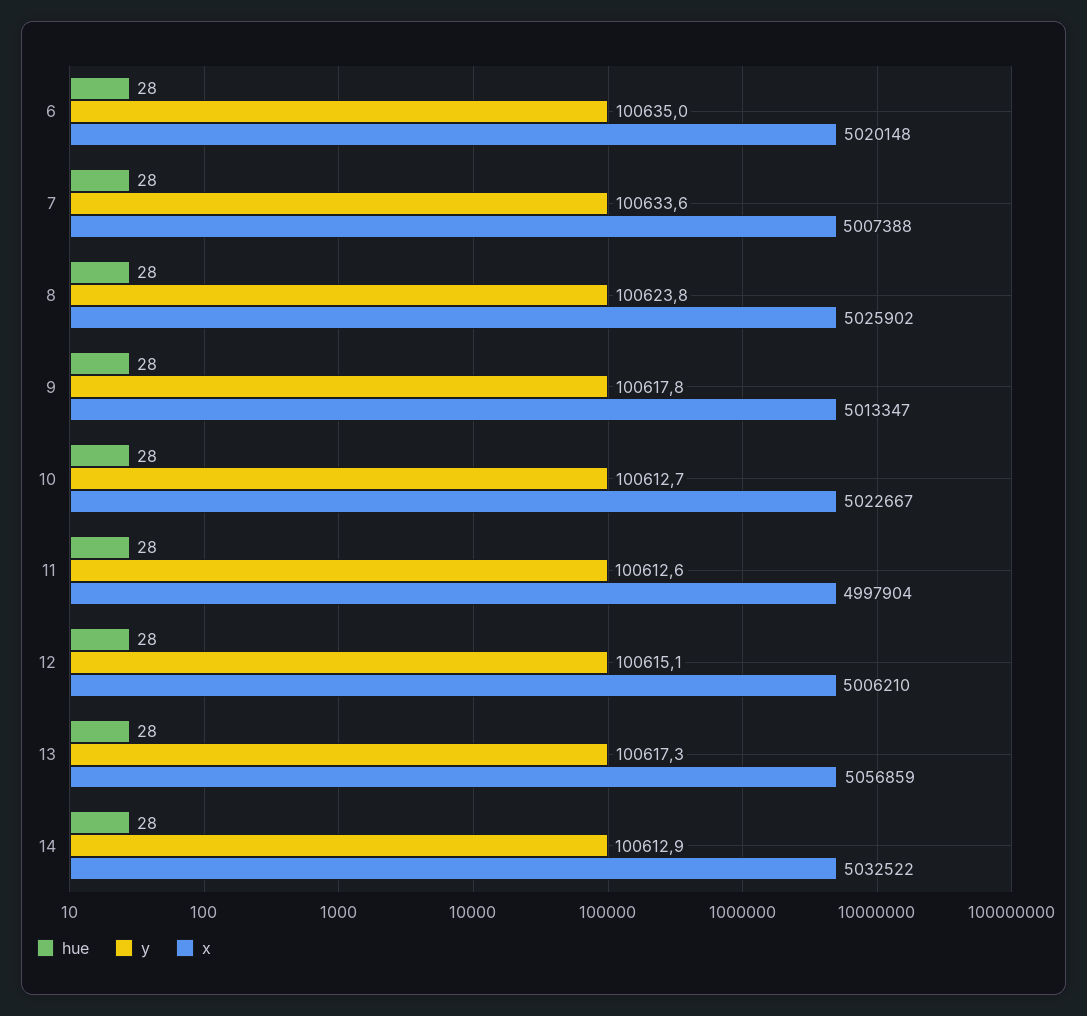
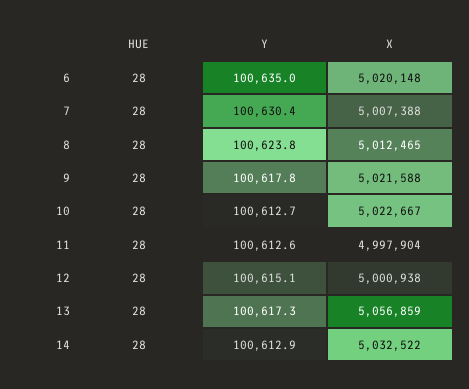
  {
    "hue": {
      "6": 28,
      "7": 28,
      "8": 28,
      "9": 28,
      "10": 28,
      "11": 28,
      "12": 28,
      "13": 28,
      "14": 28
    },
    "y": {
      "6": 100635,
-     "7": 100633.6,
+     "7": 100630.4,
      "8": 100623.8,
      "9": 100617.8,
      "10": 100612.7,
      "11": 100612.6,
      "12": 100615.1,
      "13": 100617.3,
      "14": 100612.9
    },
    "x": {
      "6": 5020148,
      "7": 5007388,
-     "8": 5025902,
+     "8": 5012465,
-     "9": 5013347,
+     "9": 5021588,
      "10": 5022667,
      "11": 4997904,
-     "12": 5006210,
+     "12": 5000938,
      "13": 5056859,
      "14": 5032522
    }
  }

